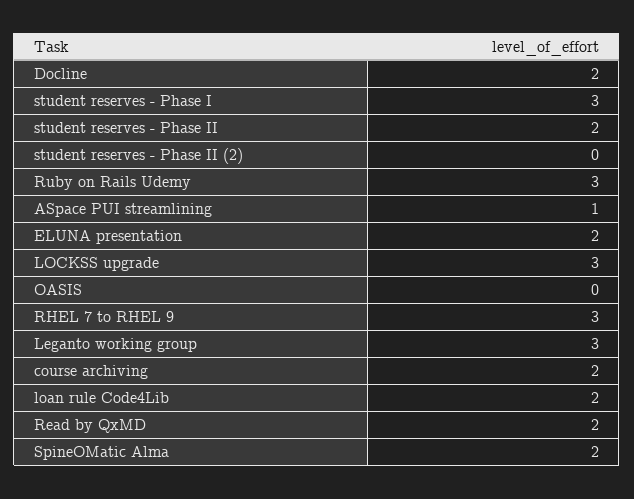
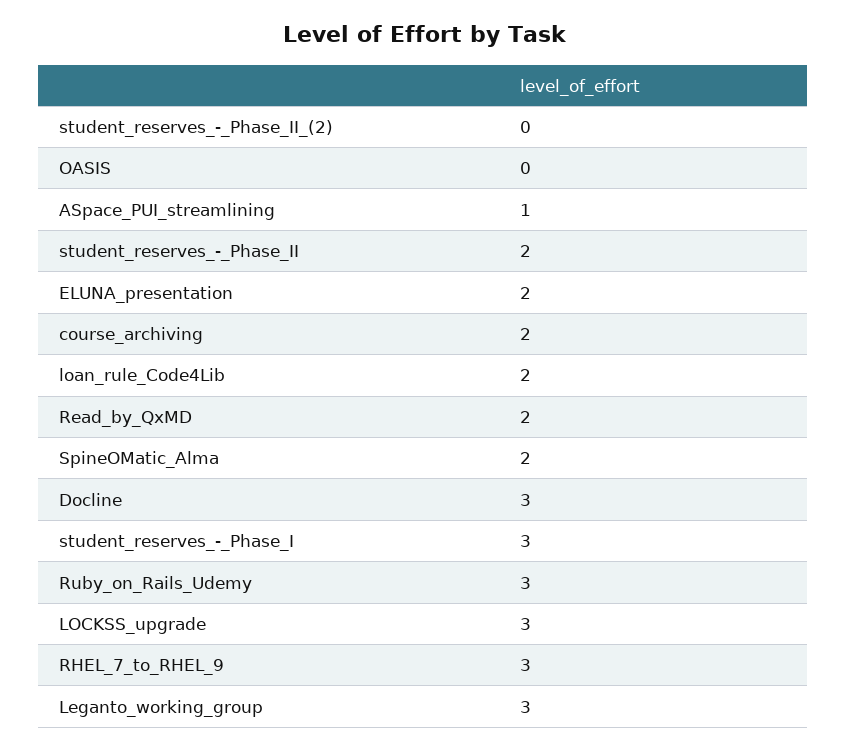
  {
-   "Docline": 2,
+   "Docline": 3,
    "student reserves - Phase I": 3,
    "student reserves - Phase II": 2,
    "student reserves - Phase II (2)": 0,
    "Ruby on Rails Udemy": 3,
    "ASpace PUI streamlining": 1,
    "ELUNA presentation": 2,
    "LOCKSS upgrade": 3,
    "OASIS": 0,
    "RHEL 7 to RHEL 9": 3,
    "Leganto working group": 3,
    "course archiving": 2,
    "loan rule Code4Lib": 2,
    "Read by QxMD": 2,
    "SpineOMatic Alma": 2
  }

